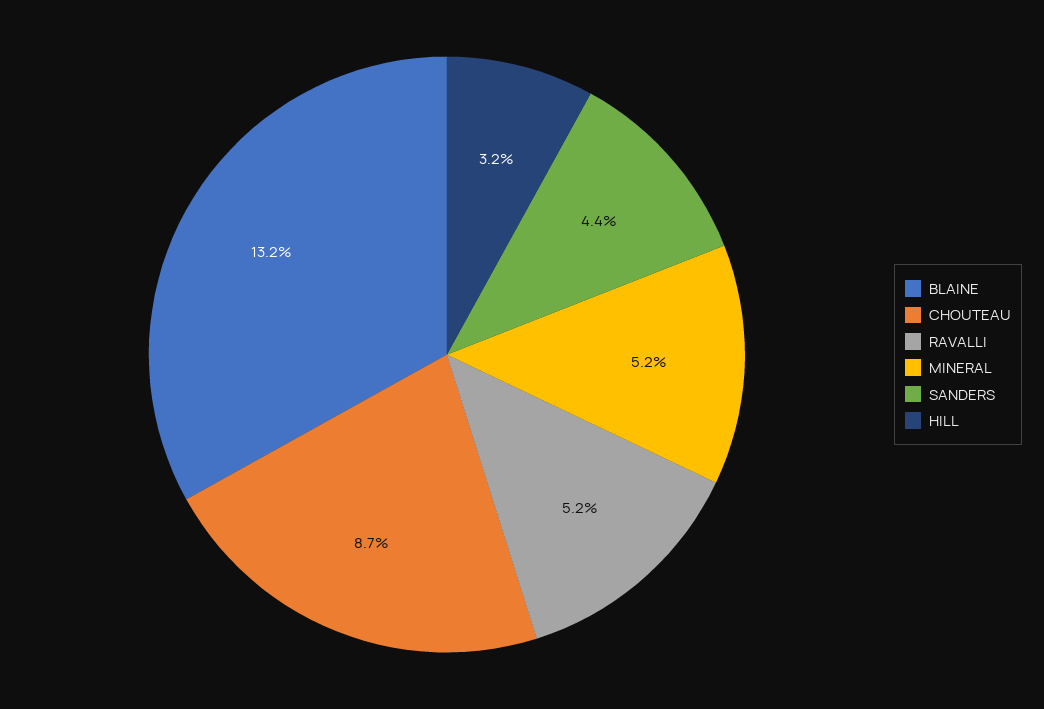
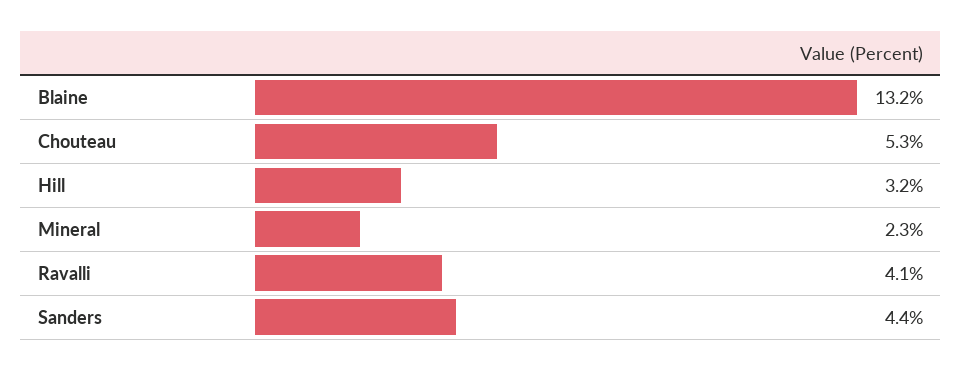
  {
    "BLAINE": 13.2,
-   "CHOUTEAU": 8.7,
+   "CHOUTEAU": 5.3,
-   "RAVALLI": 5.2,
+   "RAVALLI": 4.1,
-   "MINERAL": 5.2,
+   "MINERAL": 2.3,
    "SANDERS": 4.4,
    "HILL": 3.2
  }

